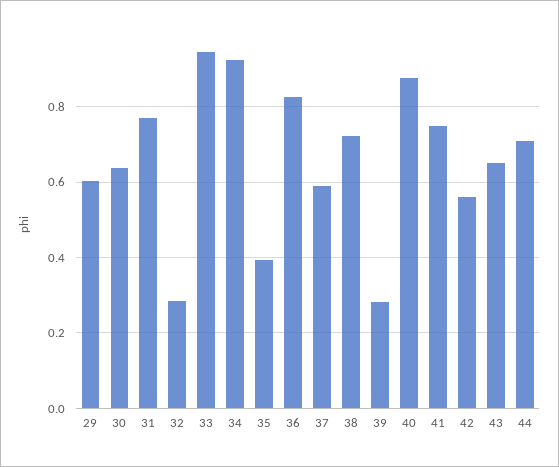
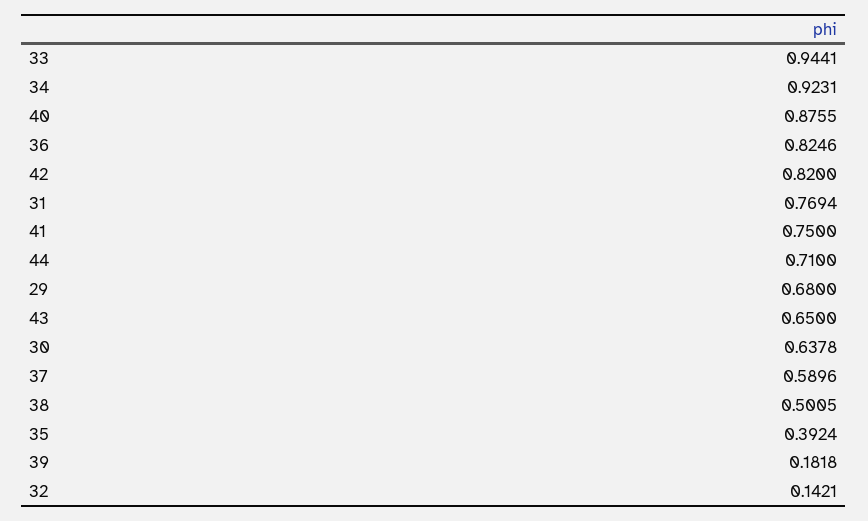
  {
-   "29": 0.6,
+   "29": 0.68,
    "30": 0.6378,
    "31": 0.7694,
-   "32": 0.28,
+   "32": 0.1421,
    "33": 0.9441,
    "34": 0.9231,
    "35": 0.3924,
    "36": 0.8246,
    "37": 0.5896,
-   "38": 0.72,
+   "38": 0.5005,
-   "39": 0.28,
+   "39": 0.1818,
    "40": 0.8755,
    "41": 0.75,
-   "42": 0.56,
+   "42": 0.82,
    "43": 0.65,
    "44": 0.71
  }

